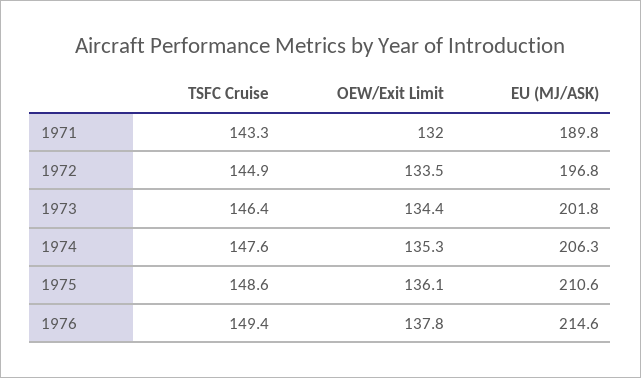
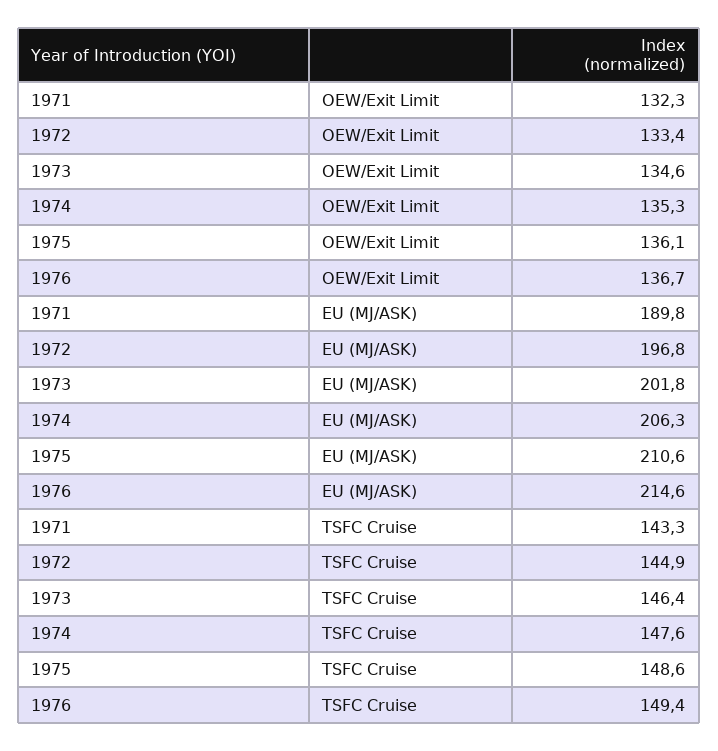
  {
    "TSFC Cruise": {
      "1971": 143.3,
      "1972": 144.9,
      "1973": 146.4,
      "1974": 147.6,
      "1975": 148.6,
      "1976": 149.4
    },
    "OEW/Exit Limit": {
-     "1971": 132,
+     "1971": 132.3,
-     "1972": 133.5,
+     "1972": 133.4,
-     "1973": 134.4,
+     "1973": 134.6,
      "1974": 135.3,
      "1975": 136.1,
-     "1976": 137.8
+     "1976": 136.7
    },
    "EU (MJ/ASK)": {
      "1971": 189.8,
      "1972": 196.8,
      "1973": 201.8,
      "1974": 206.3,
      "1975": 210.6,
      "1976": 214.6
    }
  }

